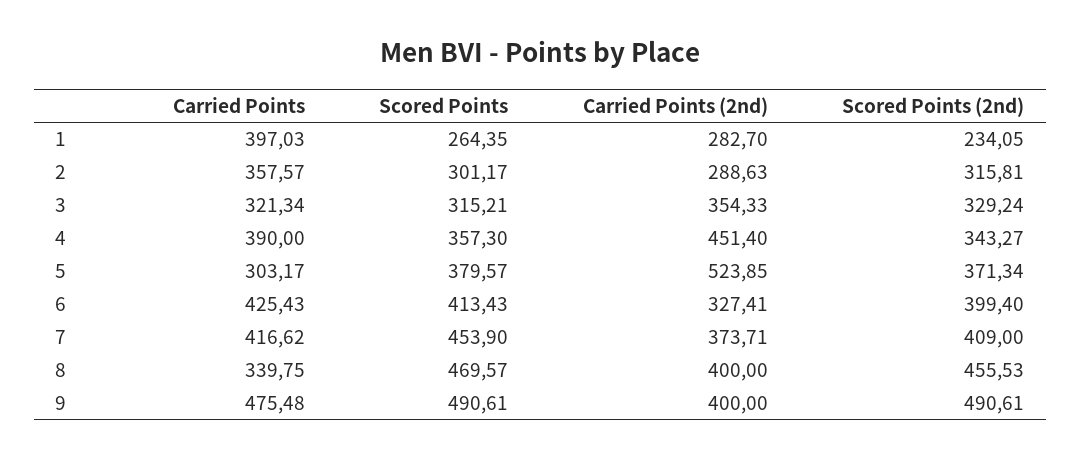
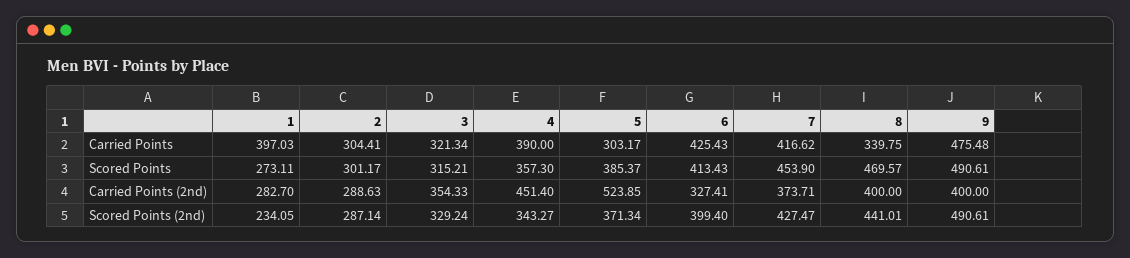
  {
    "Carried Points": {
      "1": 397.03,
-     "2": 357.57,
+     "2": 304.41,
      "3": 321.34,
      "4": 390,
      "5": 303.17,
      "6": 425.43,
      "7": 416.62,
      "8": 339.75,
      "9": 475.48
    },
    "Scored Points": {
-     "1": 264.35,
+     "1": 273.11,
      "2": 301.17,
      "3": 315.21,
      "4": 357.3,
-     "5": 379.57,
+     "5": 385.37,
      "6": 413.43,
      "7": 453.9,
      "8": 469.57,
      "9": 490.61
    },
    "Carried Points (2nd)": {
      "1": 282.7,
      "2": 288.63,
      "3": 354.33,
      "4": 451.4,
      "5": 523.85,
      "6": 327.41,
      "7": 373.71,
      "8": 400,
      "9": 400
    },
    "Scored Points (2nd)": {
      "1": 234.05,
-     "2": 315.81,
+     "2": 287.14,
      "3": 329.24,
      "4": 343.27,
      "5": 371.34,
      "6": 399.4,
-     "7": 409,
+     "7": 427.47,
-     "8": 455.53,
+     "8": 441.01,
      "9": 490.61
    }
  }

